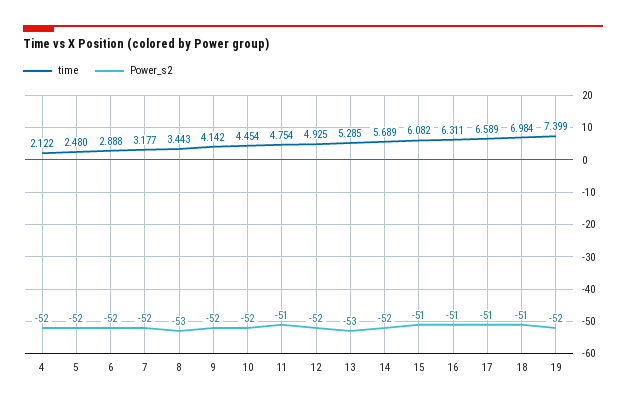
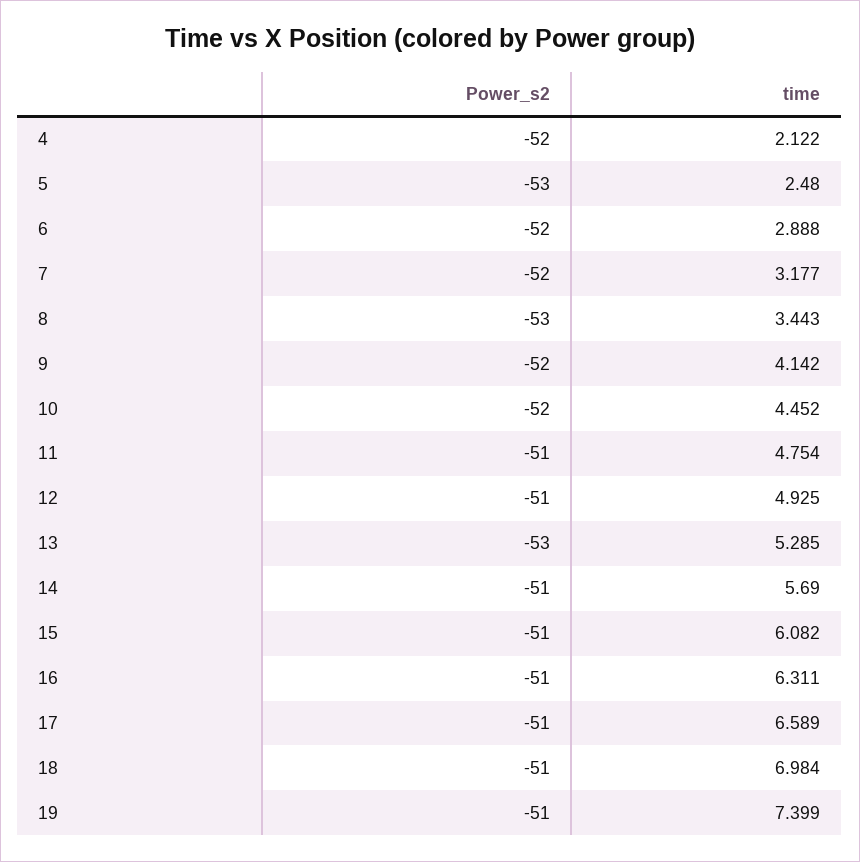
  {
    "time": {
      "4": 2.122,
      "5": 2.48,
      "6": 2.888,
      "7": 3.177,
      "8": 3.443,
      "9": 4.142,
-     "10": 4.454,
+     "10": 4.452,
      "11": 4.754,
      "12": 4.925,
      "13": 5.285,
-     "14": 5.689,
+     "14": 5.69,
      "15": 6.082,
      "16": 6.311,
      "17": 6.589,
      "18": 6.984,
      "19": 7.399
    },
    "Power_s2": {
      "4": -52,
-     "5": -52,
+     "5": -53,
      "6": -52,
      "7": -52,
      "8": -53,
      "9": -52,
      "10": -52,
      "11": -51,
-     "12": -52,
+     "12": -51,
      "13": -53,
-     "14": -52,
+     "14": -51,
      "15": -51,
      "16": -51,
      "17": -51,
      "18": -51,
-     "19": -52
+     "19": -51
    }
  }

